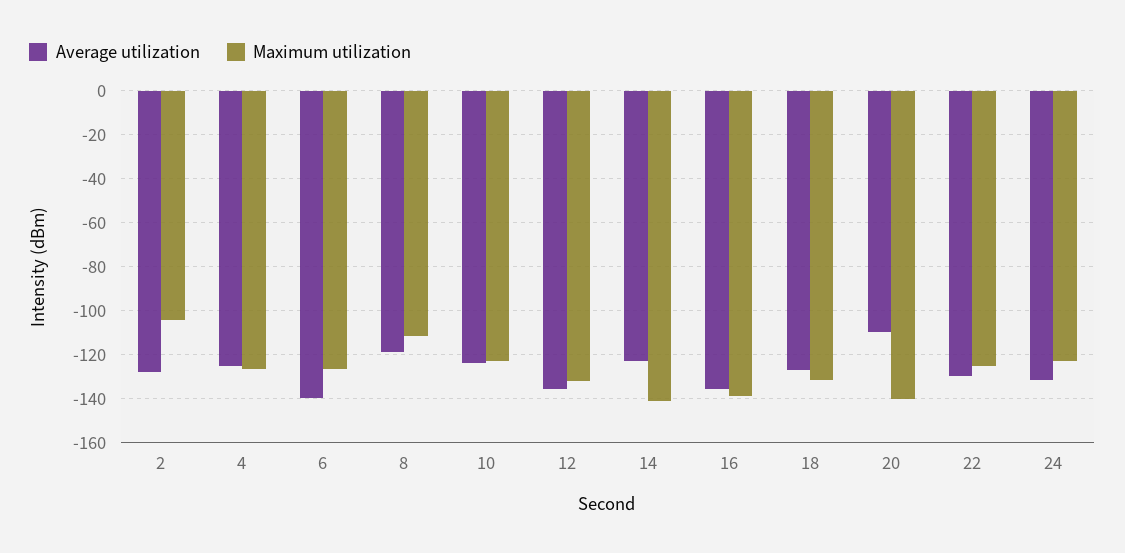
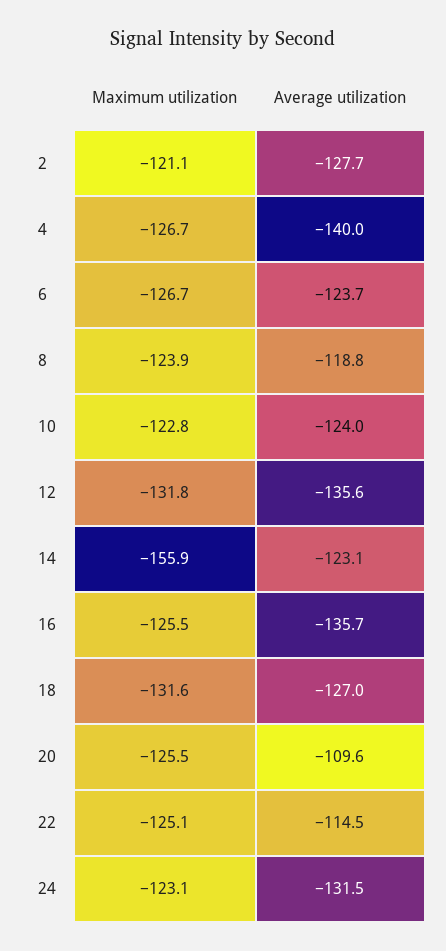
  {
    "Average utilization": {
      "2": -127.7,
-     "4": -125,
+     "4": -140,
-     "6": -140,
+     "6": -123.7,
      "8": -118.8,
      "10": -124,
      "12": -135.6,
      "14": -123.1,
      "16": -135.7,
      "18": -127,
      "20": -109.6,
-     "22": -130,
+     "22": -114.5,
      "24": -131.5
    },
    "Maximum utilization": {
-     "2": -105,
+     "2": -121.1,
      "4": -126.7,
      "6": -126.7,
-     "8": -110,
+     "8": -123.9,
      "10": -122.8,
      "12": -131.8,
-     "14": -140,
+     "14": -155.9,
-     "16": -140,
+     "16": -125.5,
      "18": -131.6,
-     "20": -140,
+     "20": -125.5,
      "22": -125.1,
      "24": -123.1
    }
  }

